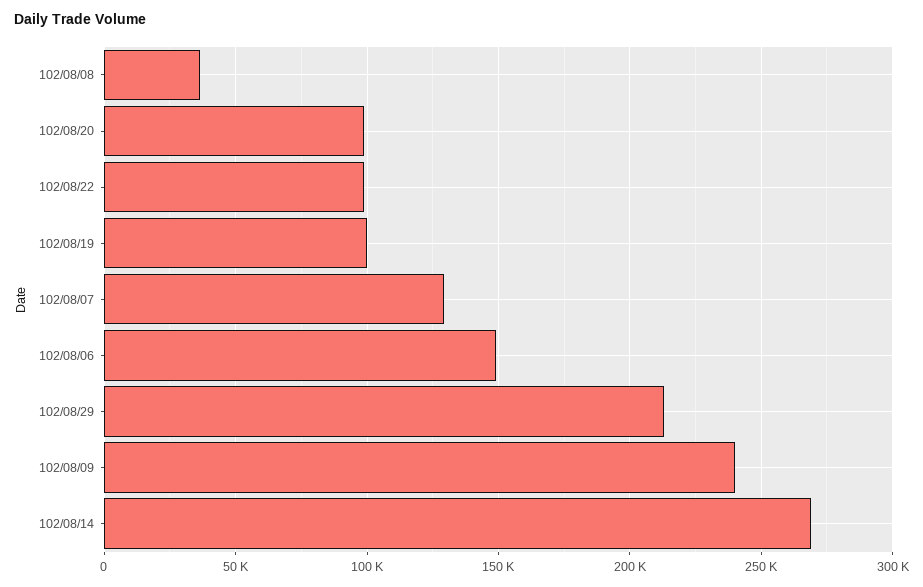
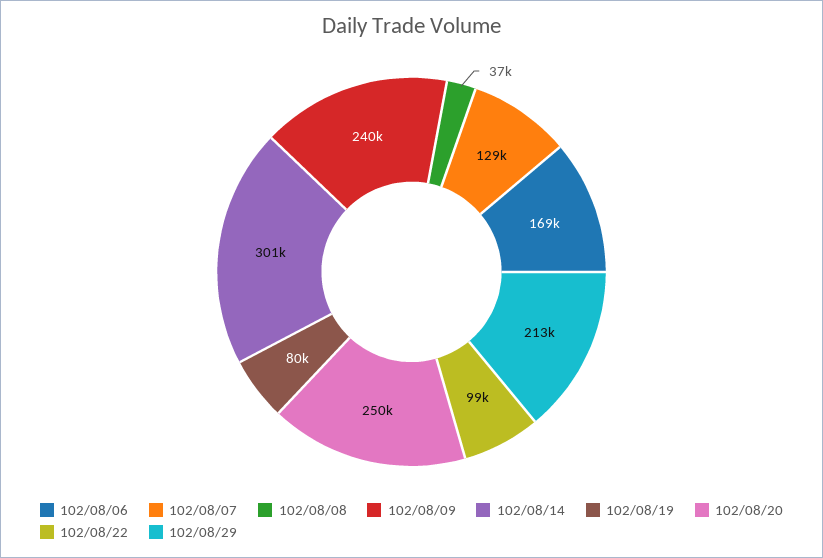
  {
    "102/08/08": 37000,
-   "102/08/20": 100000,
+   "102/08/20": 250000,
    "102/08/22": 99000,
-   "102/08/19": 100000,
+   "102/08/19": 80000,
    "102/08/07": 129000,
-   "102/08/06": 150000,
+   "102/08/06": 169000,
    "102/08/29": 213000,
    "102/08/09": 240000,
-   "102/08/14": 270000
+   "102/08/14": 301000
  }

